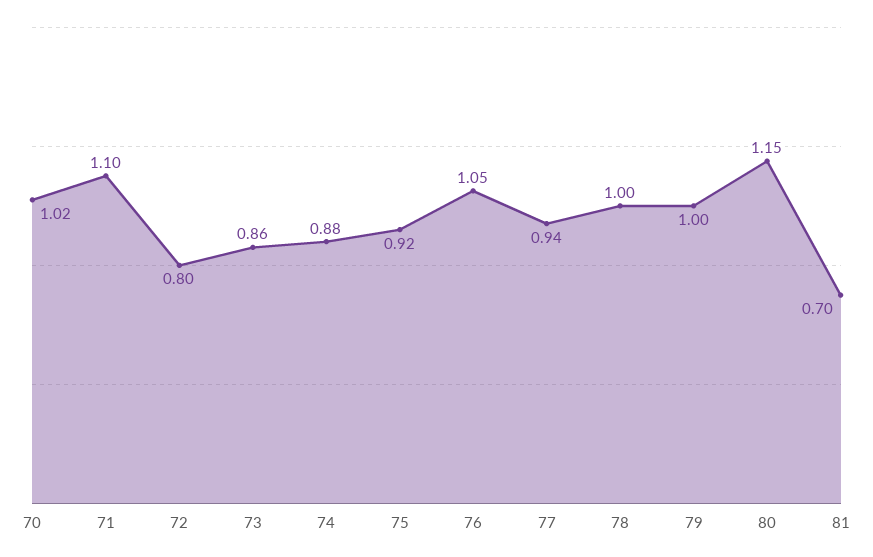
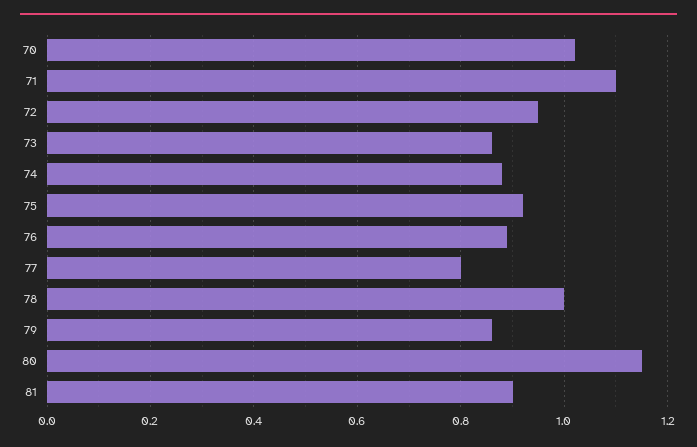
  {
    "70": 1.02,
    "71": 1.1,
-   "72": 0.8,
+   "72": 0.95,
    "73": 0.86,
    "74": 0.88,
    "75": 0.92,
-   "76": 1.05,
+   "76": 0.9,
-   "77": 0.94,
+   "77": 0.8,
    "78": 1,
-   "79": 1,
+   "79": 0.85,
    "80": 1.15,
-   "81": 0.7
+   "81": 0.9
  }

